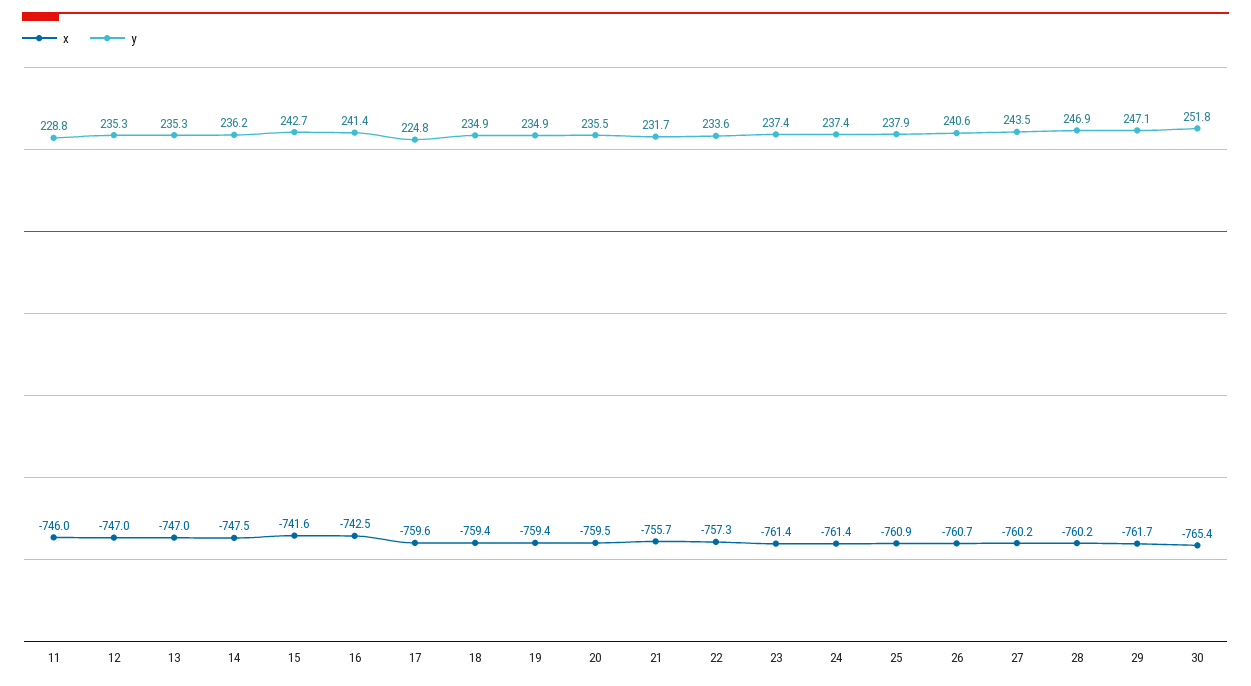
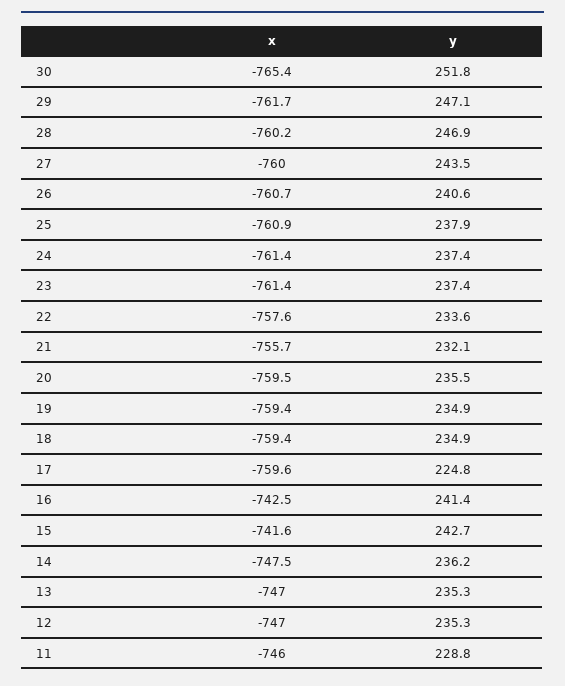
  {
    "x": {
      "11": -746,
      "12": -747,
      "13": -747,
      "14": -747.5,
      "15": -741.6,
      "16": -742.5,
      "17": -759.6,
      "18": -759.4,
      "19": -759.4,
      "20": -759.5,
      "21": -755.7,
-     "22": -757.3,
+     "22": -757.6,
      "23": -761.4,
      "24": -761.4,
      "25": -760.9,
      "26": -760.7,
-     "27": -760.2,
+     "27": -760,
      "28": -760.2,
      "29": -761.7,
      "30": -765.4
    },
    "y": {
      "11": 228.8,
      "12": 235.3,
      "13": 235.3,
      "14": 236.2,
      "15": 242.7,
      "16": 241.4,
      "17": 224.8,
      "18": 234.9,
      "19": 234.9,
      "20": 235.5,
-     "21": 231.7,
+     "21": 232.1,
      "22": 233.6,
      "23": 237.4,
      "24": 237.4,
      "25": 237.9,
      "26": 240.6,
      "27": 243.5,
      "28": 246.9,
      "29": 247.1,
      "30": 251.8
    }
  }

